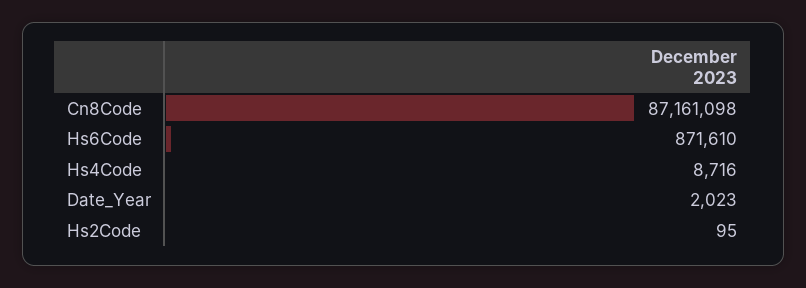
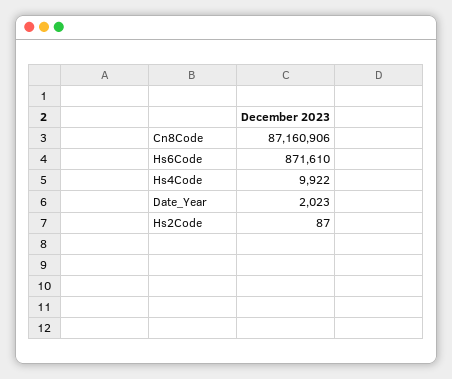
  {
-   "Cn8Code": 87161098,
+   "Cn8Code": 87160906,
    "Hs6Code": 871610,
-   "Hs4Code": 8716,
+   "Hs4Code": 9922,
    "Date_Year": 2023,
-   "Hs2Code": 95
+   "Hs2Code": 87
  }

